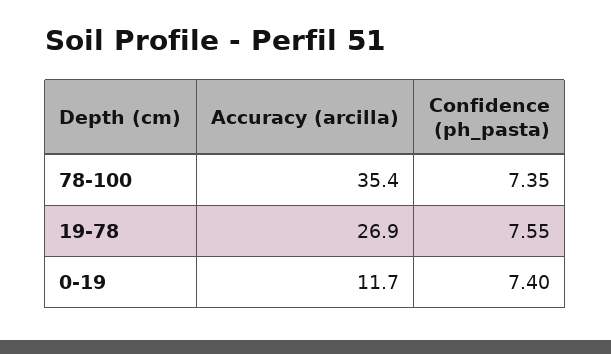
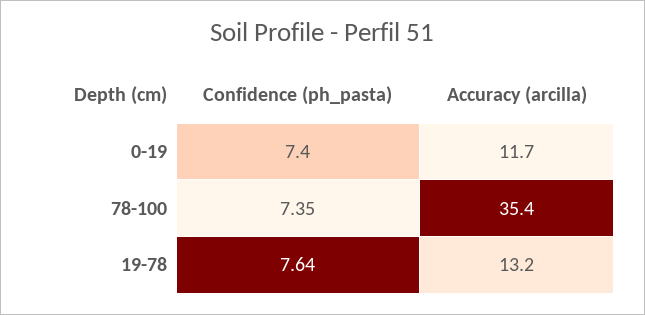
  {
    "Accuracy (arcilla)": {
      "78-100": 35.4,
-     "19-78": 26.9,
+     "19-78": 13.2,
      "0-19": 11.7
    },
    "Confidence (ph_pasta)": {
      "78-100": 7.35,
-     "19-78": 7.55,
+     "19-78": 7.64,
      "0-19": 7.4
    }
  }

